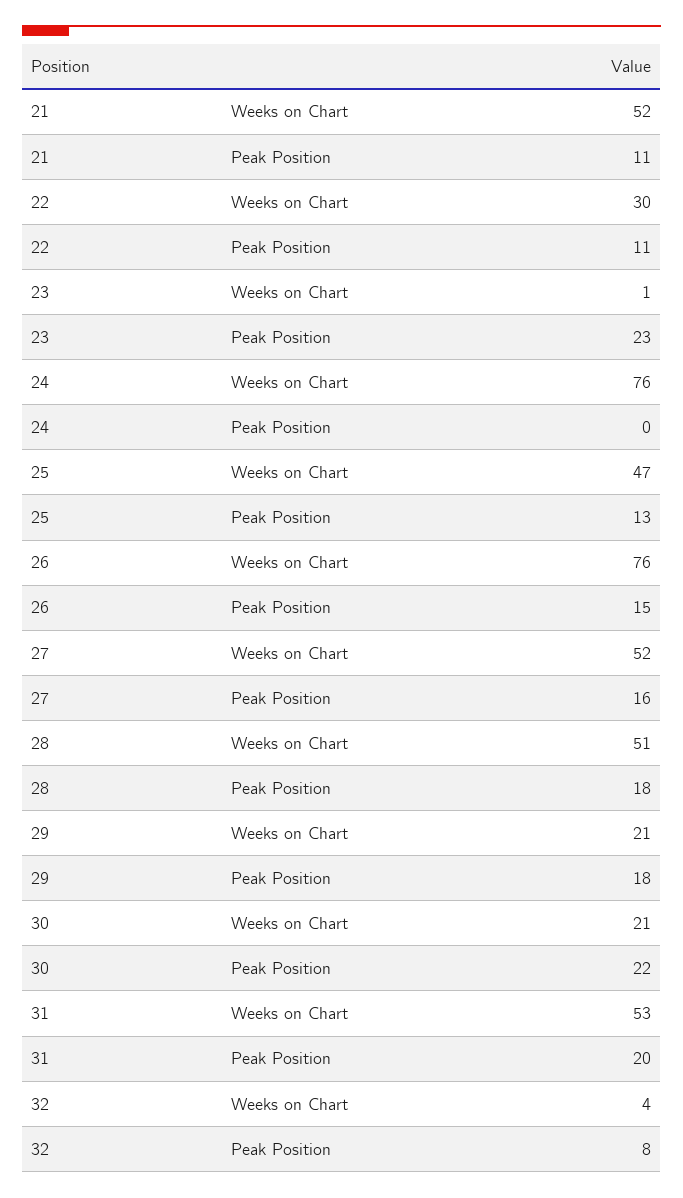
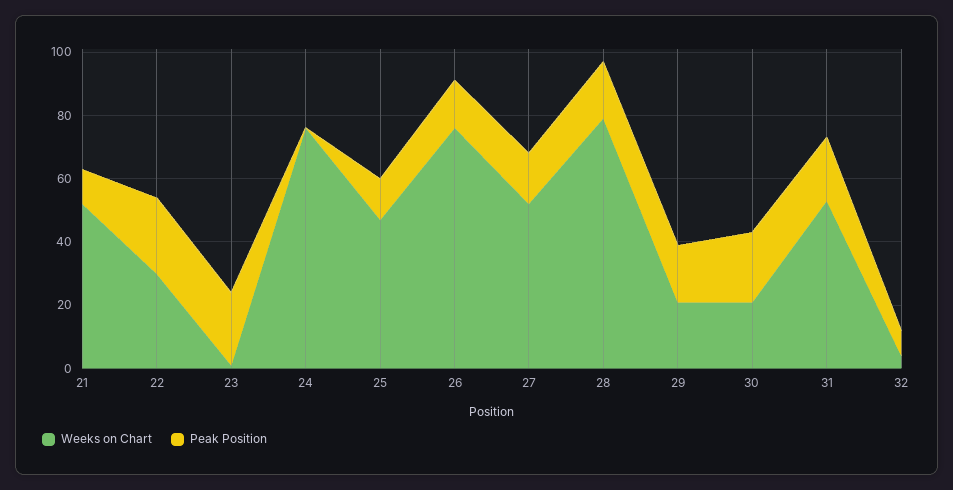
  {
    "Weeks on Chart": {
      "21": 52,
      "22": 30,
      "23": 1,
      "24": 76,
      "25": 47,
      "26": 76,
      "27": 52,
-     "28": 51,
+     "28": 80,
      "29": 21,
      "30": 21,
      "31": 53,
      "32": 4
    },
    "Peak Position": {
      "21": 11,
-     "22": 11,
+     "22": 25,
      "23": 23,
      "24": 0,
      "25": 13,
      "26": 15,
      "27": 16,
      "28": 18,
      "29": 18,
      "30": 22,
      "31": 20,
      "32": 8
    }
  }

